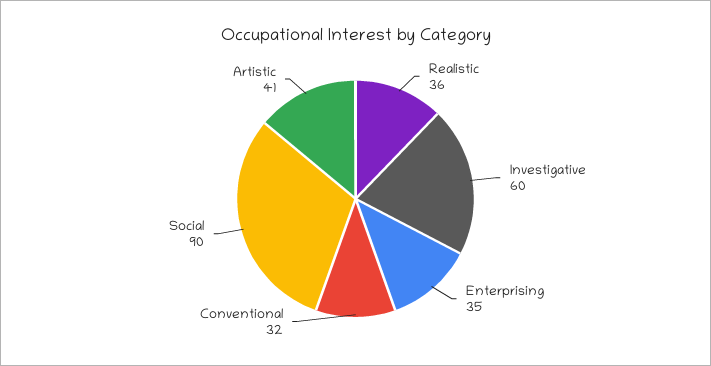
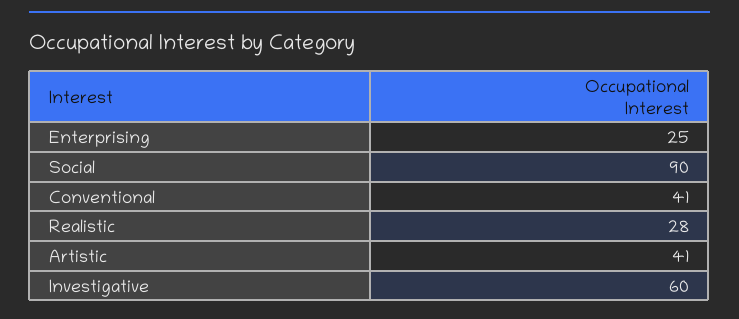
  {
-   "Realistic": 36,
+   "Realistic": 28,
    "Investigative": 60,
-   "Enterprising": 35,
+   "Enterprising": 25,
-   "Conventional": 32,
+   "Conventional": 41,
    "Social": 90,
    "Artistic": 41
  }

